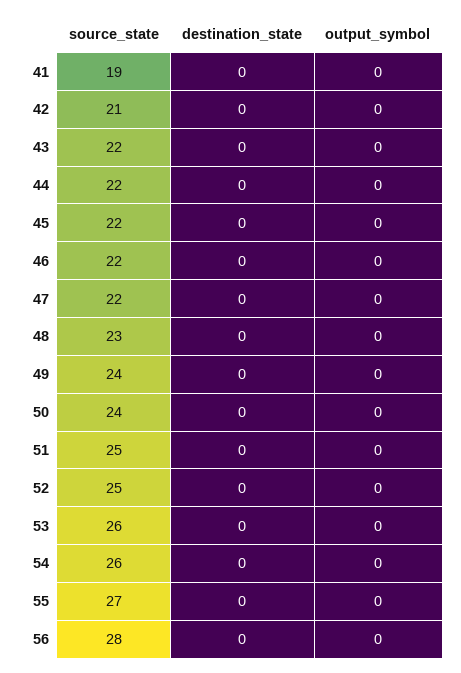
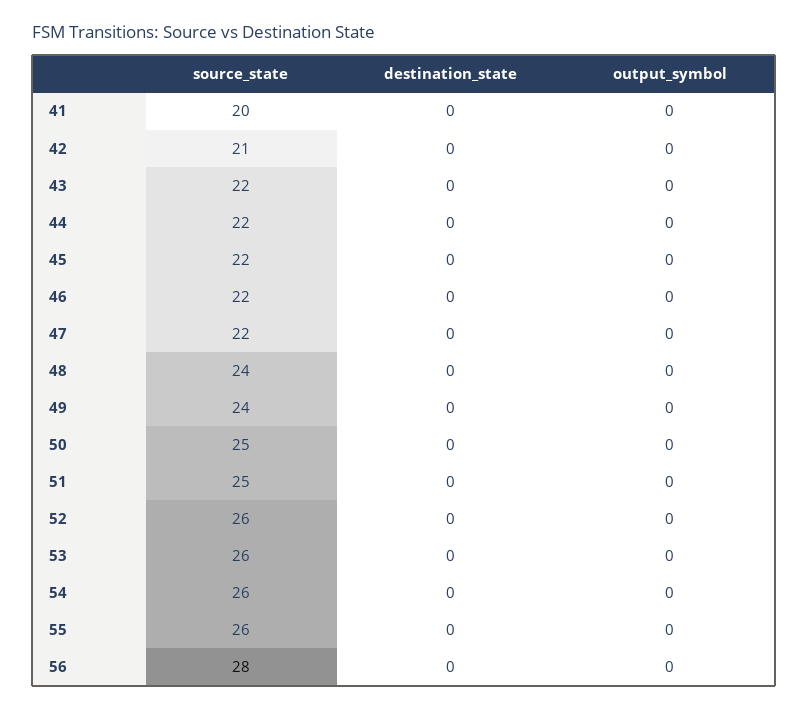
  {
    "source_state": {
-     "41": 19,
+     "41": 20,
      "42": 21,
      "43": 22,
      "44": 22,
      "45": 22,
      "46": 22,
      "47": 22,
-     "48": 23,
+     "48": 24,
      "49": 24,
-     "50": 24,
+     "50": 25,
      "51": 25,
-     "52": 25,
+     "52": 26,
      "53": 26,
      "54": 26,
-     "55": 27,
+     "55": 26,
      "56": 28
    },
    "destination_state": {
      "41": 0,
      "42": 0,
      "43": 0,
      "44": 0,
      "45": 0,
      "46": 0,
      "47": 0,
      "48": 0,
      "49": 0,
      "50": 0,
      "51": 0,
      "52": 0,
      "53": 0,
      "54": 0,
      "55": 0,
      "56": 0
    },
    "output_symbol": {
      "41": 0,
      "42": 0,
      "43": 0,
      "44": 0,
      "45": 0,
      "46": 0,
      "47": 0,
      "48": 0,
      "49": 0,
      "50": 0,
      "51": 0,
      "52": 0,
      "53": 0,
      "54": 0,
      "55": 0,
      "56": 0
    }
  }

